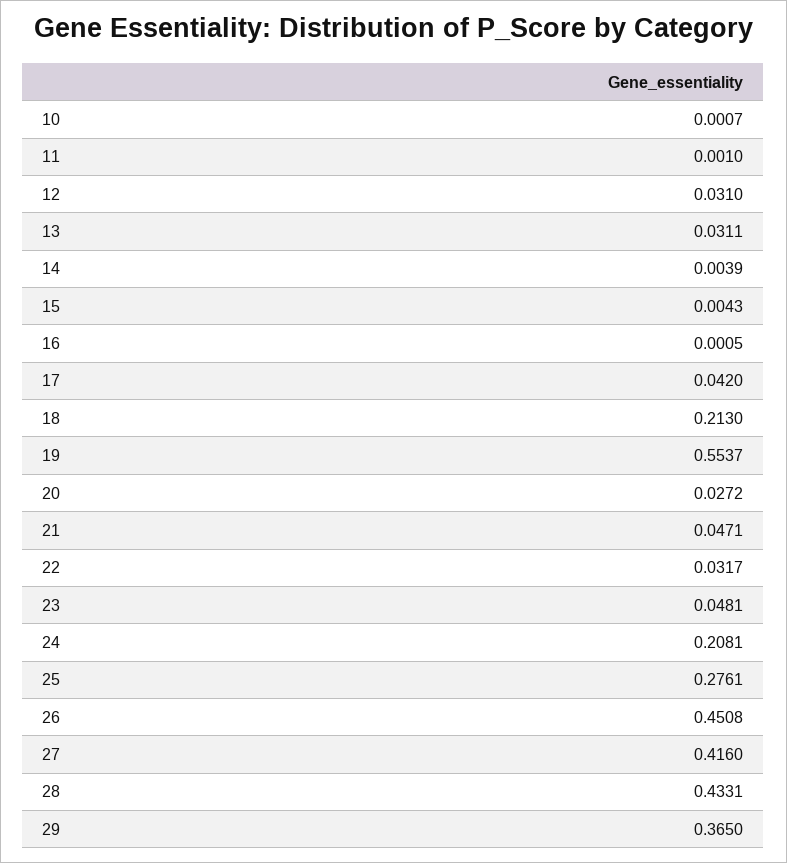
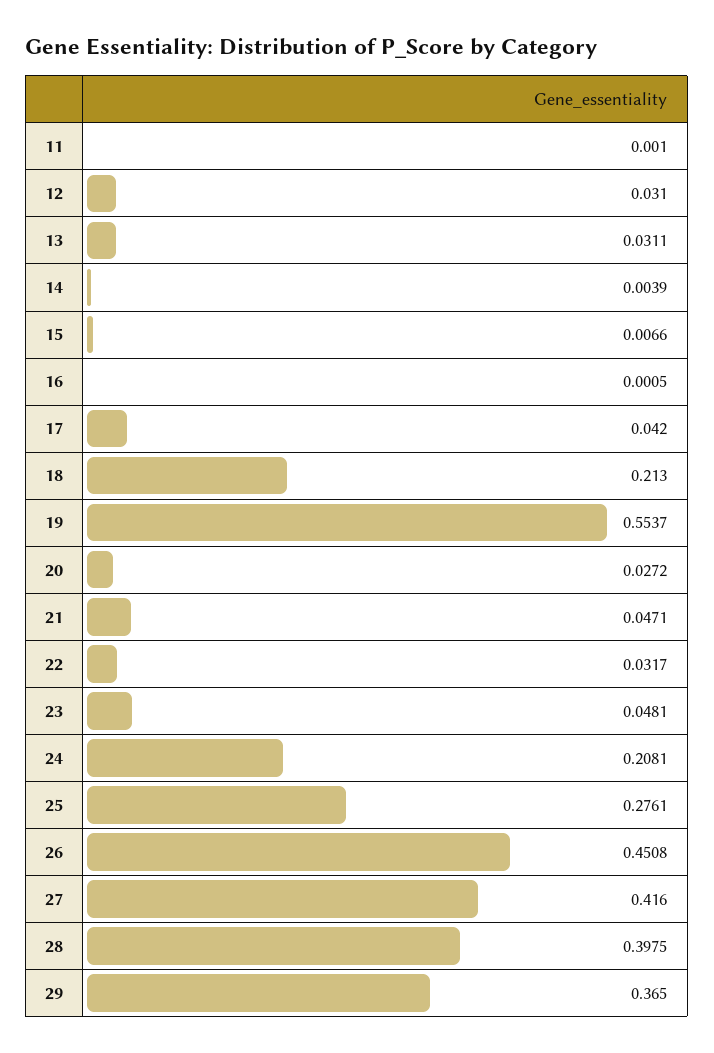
  {
-   "10": 0.0007,
    "11": 0.001,
    "12": 0.031,
    "13": 0.0311,
    "14": 0.0039,
-   "15": 0.0043,
+   "15": 0.0066,
    "16": 0.0005,
    "17": 0.042,
    "18": 0.213,
    "19": 0.5537,
    "20": 0.0272,
    "21": 0.0471,
    "22": 0.0317,
    "23": 0.0481,
    "24": 0.2081,
    "25": 0.2761,
    "26": 0.4508,
    "27": 0.416,
-   "28": 0.4331,
+   "28": 0.3975,
    "29": 0.365
  }

